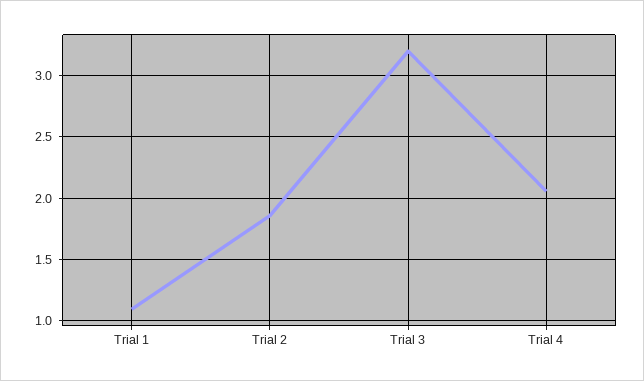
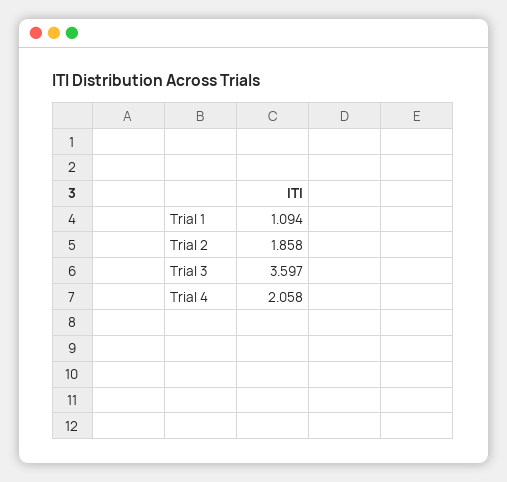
  {
    "Trial 1": 1.094,
    "Trial 2": 1.858,
-   "Trial 3": 3.2,
+   "Trial 3": 3.597,
    "Trial 4": 2.058
  }

